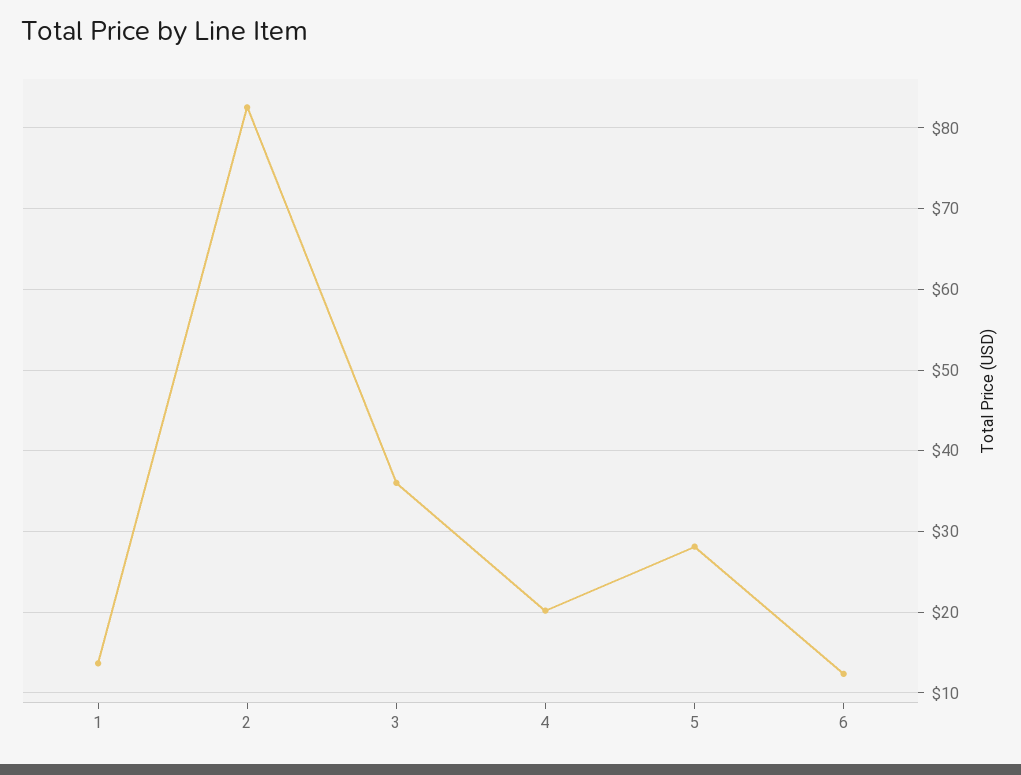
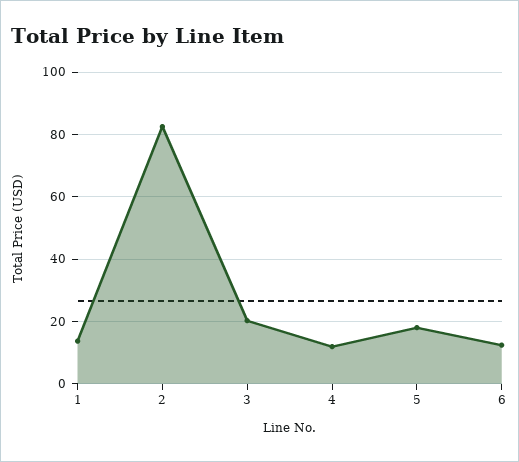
  {
    "1": 14,
    "2": 83,
-   "3": 36,
+   "3": 20,
-   "4": 20,
+   "4": 12,
-   "5": 28,
+   "5": 18,
    "6": 12
  }

